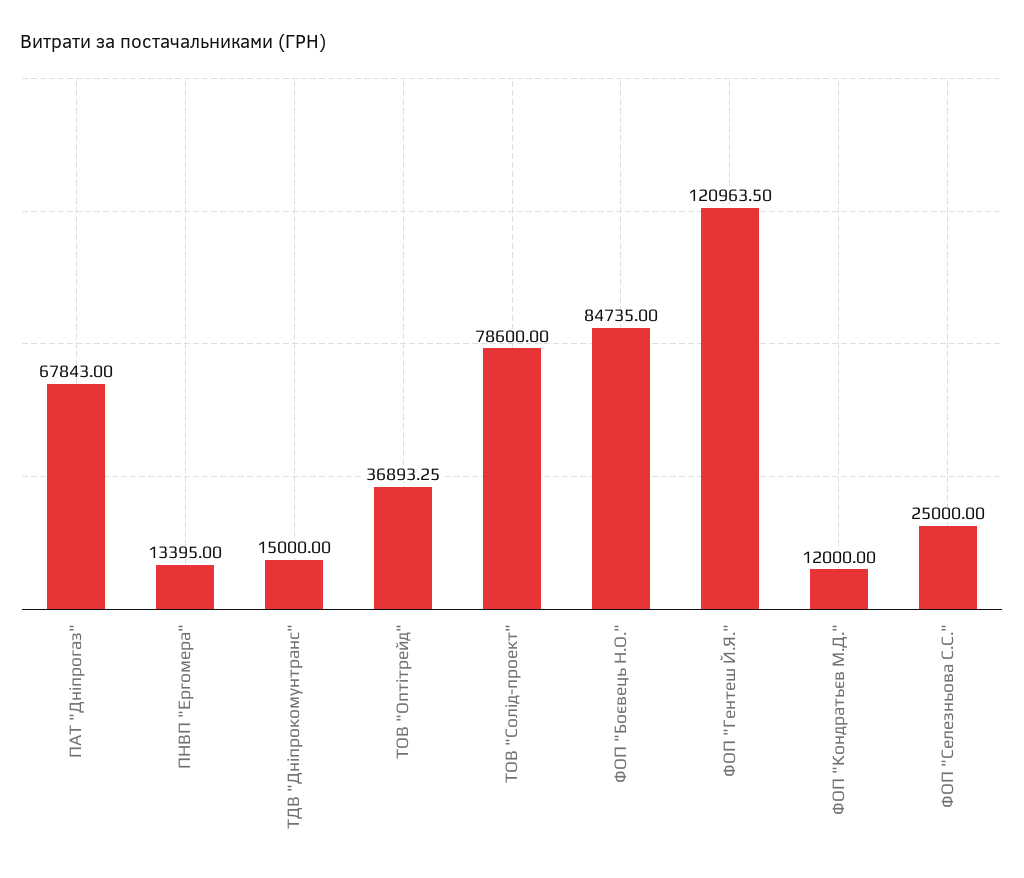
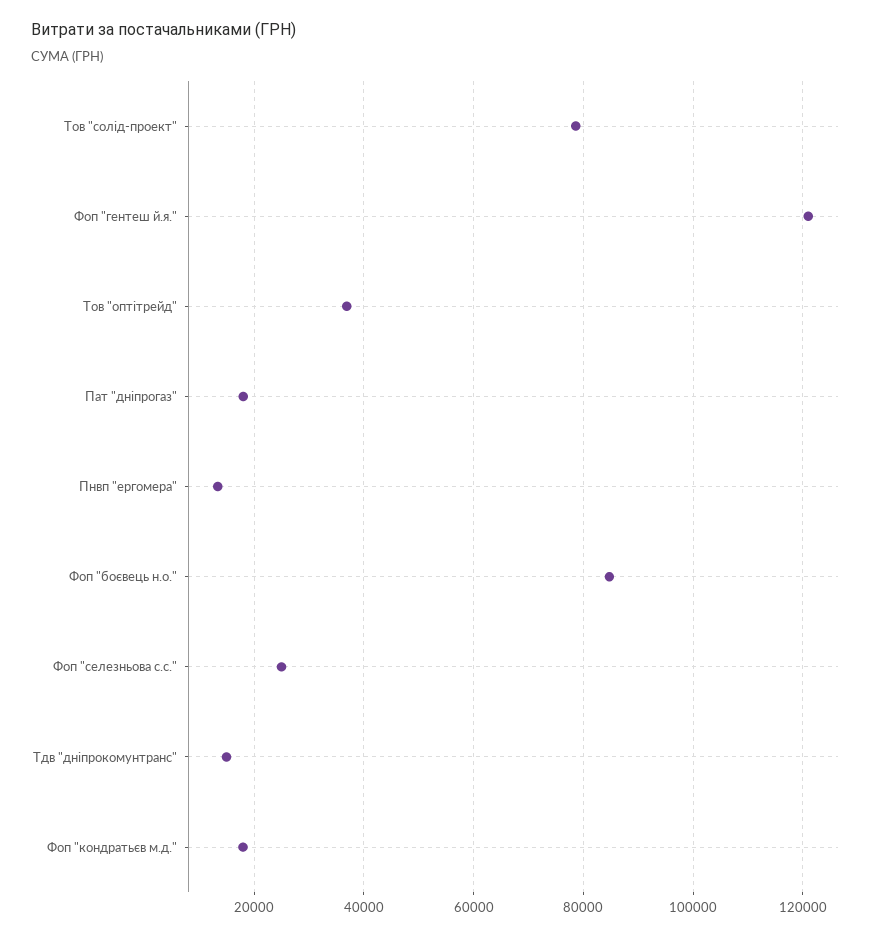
  {
-   "ПАТ \"Дніпрогаз\"": 67843,
+   "ПАТ \"Дніпрогаз\"": 18000,
    "ПНВП \"Ергомера\"": 13395,
    "ТДВ \"Дніпрокомунтранс\"": 15000,
    "ТОВ \"Оптітрейд\"": 36893.25,
    "ТОВ \"Солід-проект\"": 78600,
    "ФОП \"Боєвець Н.О.\"": 84735,
    "ФОП \"Гентеш Й.Я.\"": 120963.5,
-   "ФОП \"Кондратьєв М.Д.\"": 12000,
+   "ФОП \"Кондратьєв М.Д.\"": 18000,
    "ФОП \"Селезньова С.С.\"": 25000
  }

